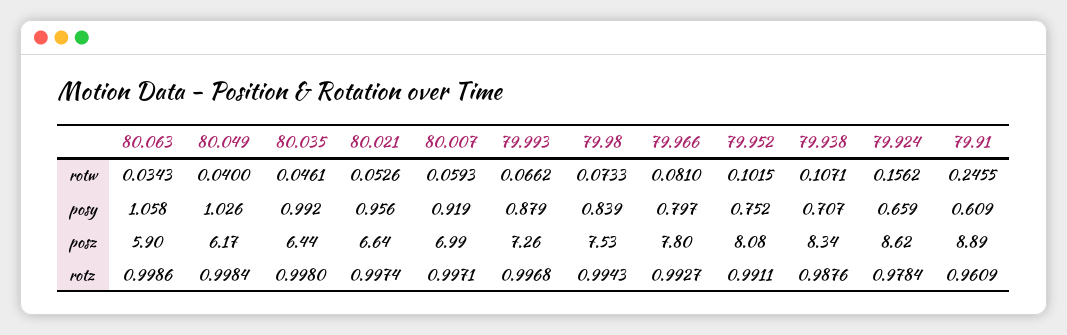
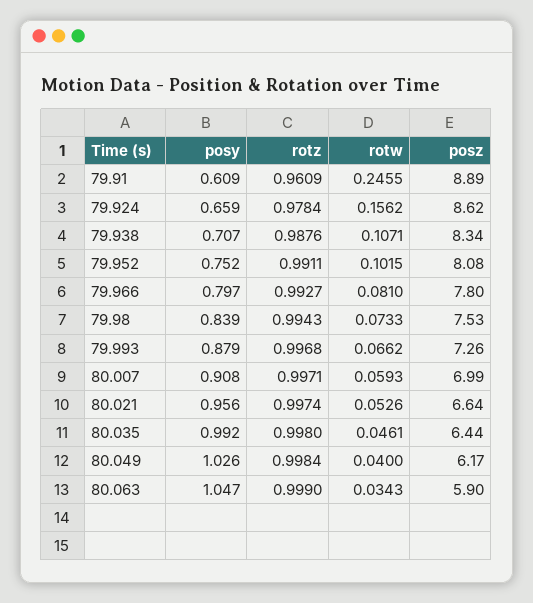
  {
    "80.063": {
      "rotw": 0.0343,
-     "posy": 1.058,
+     "posy": 1.047,
      "posz": 5.9,
-     "rotz": 0.9986
+     "rotz": 0.999
    },
    "80.049": {
      "rotw": 0.04,
      "posy": 1.026,
      "posz": 6.17,
      "rotz": 0.9984
    },
    "80.035": {
      "rotw": 0.0461,
      "posy": 0.992,
      "posz": 6.44,
      "rotz": 0.998
    },
    "80.021": {
      "rotw": 0.0526,
      "posy": 0.956,
      "posz": 6.64,
      "rotz": 0.9974
    },
    "80.007": {
      "rotw": 0.0593,
-     "posy": 0.919,
+     "posy": 0.908,
      "posz": 6.99,
      "rotz": 0.9971
    },
    "79.993": {
      "rotw": 0.0662,
      "posy": 0.879,
      "posz": 7.26,
      "rotz": 0.9968
    },
    "79.98": {
      "rotw": 0.0733,
      "posy": 0.839,
      "posz": 7.53,
      "rotz": 0.9943
    },
    "79.966": {
      "rotw": 0.081,
      "posy": 0.797,
      "posz": 7.8,
      "rotz": 0.9927
    },
    "79.952": {
      "rotw": 0.1015,
      "posy": 0.752,
      "posz": 8.08,
      "rotz": 0.9911
    },
    "79.938": {
      "rotw": 0.1071,
      "posy": 0.707,
      "posz": 8.34,
      "rotz": 0.9876
    },
    "79.924": {
      "rotw": 0.1562,
      "posy": 0.659,
      "posz": 8.62,
      "rotz": 0.9784
    },
    "79.91": {
      "rotw": 0.2455,
      "posy": 0.609,
      "posz": 8.89,
      "rotz": 0.9609
    }
  }

